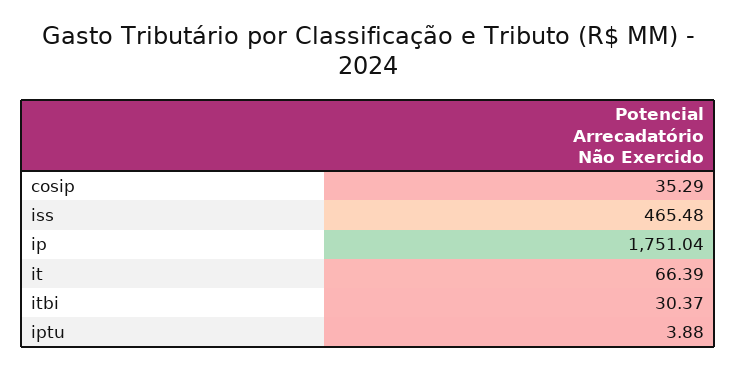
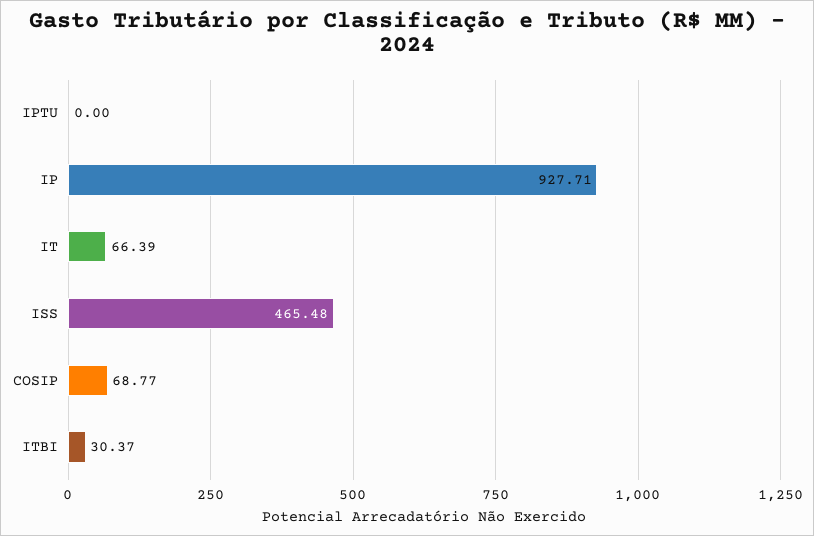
  {
-   "cosip": 35.29,
+   "cosip": 68.77,
    "iss": 465.48,
-   "ip": 1751.04,
+   "ip": 927.71,
    "it": 66.39,
    "itbi": 30.37,
-   "iptu": 3.88
+   "iptu": 0
  }

